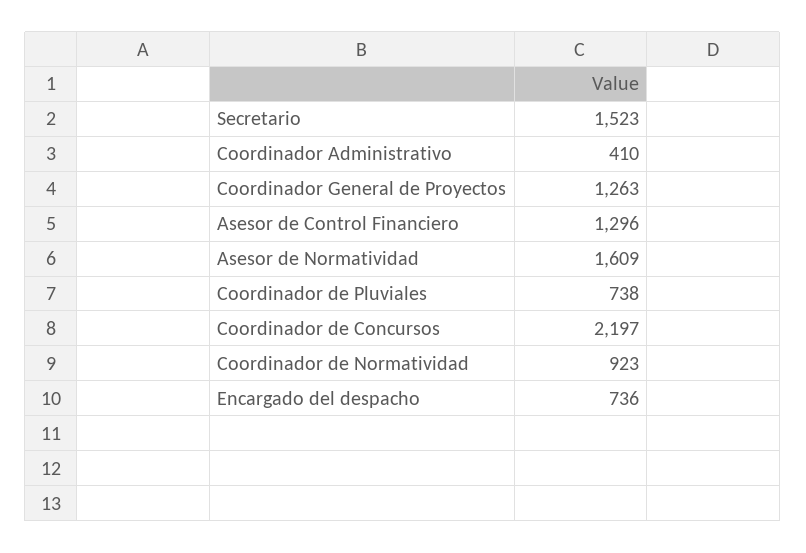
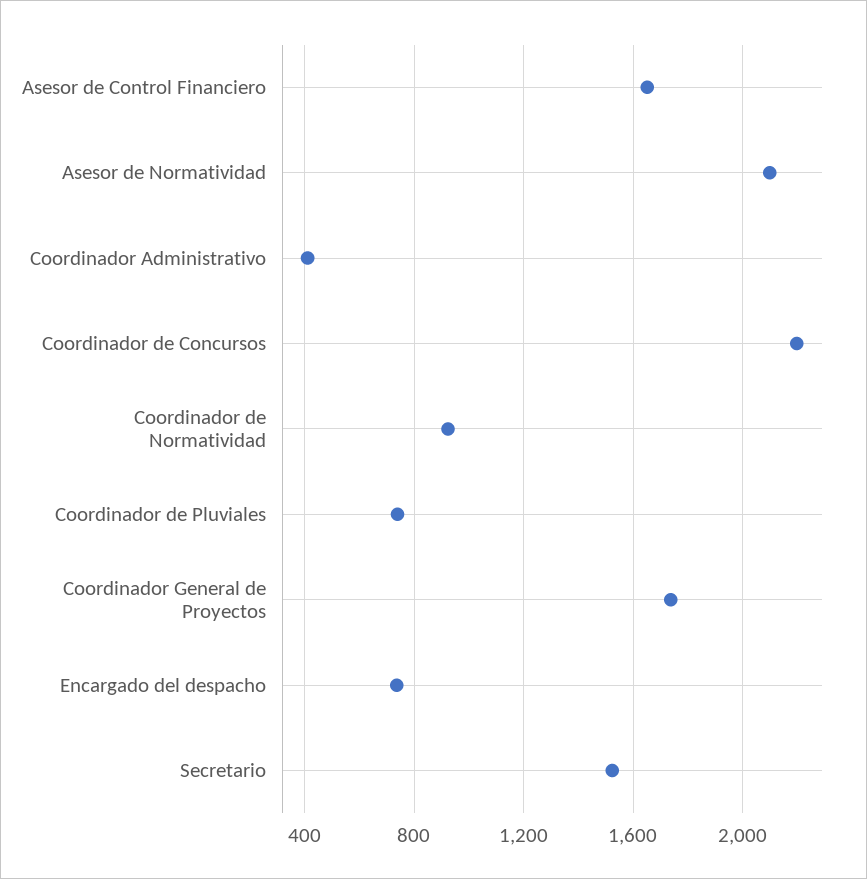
  {
    "Secretario": 1523,
    "Coordinador Administrativo": 410,
-   "Coordinador General de Proyectos": 1263,
+   "Coordinador General de Proyectos": 1750,
-   "Asesor de Control Financiero": 1296,
+   "Asesor de Control Financiero": 1650,
-   "Asesor de Normatividad": 1609,
+   "Asesor de Normatividad": 2100,
    "Coordinador de Pluviales": 738,
    "Coordinador de Concursos": 2197,
    "Coordinador de Normatividad": 923,
    "Encargado del despacho": 736
  }

